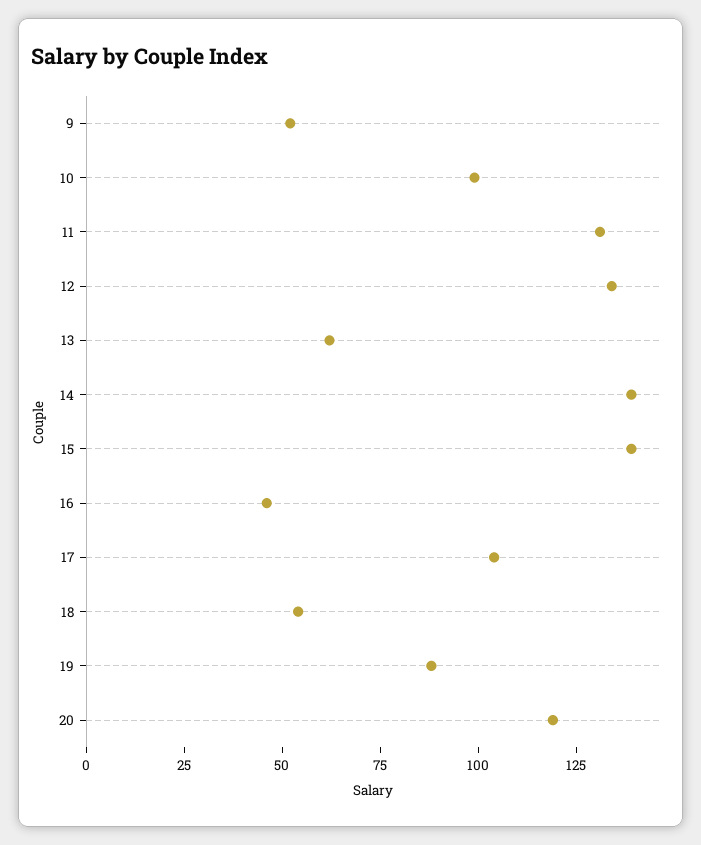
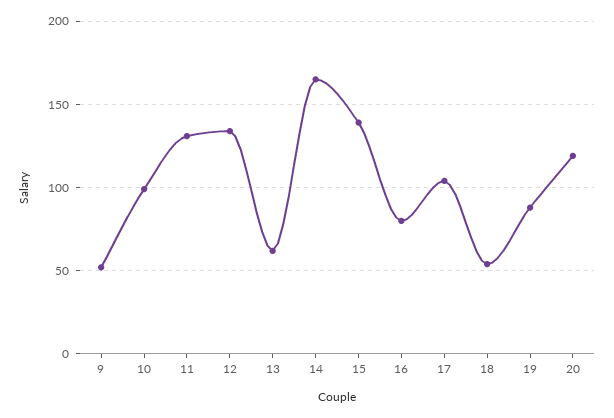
  {
    "9": 50,
    "10": 100,
    "11": 130,
    "12": 135,
    "13": 60,
-   "14": 140,
+   "14": 165,
    "15": 140,
-   "16": 45,
+   "16": 80,
    "17": 105,
    "18": 55,
    "19": 90,
    "20": 120
  }

